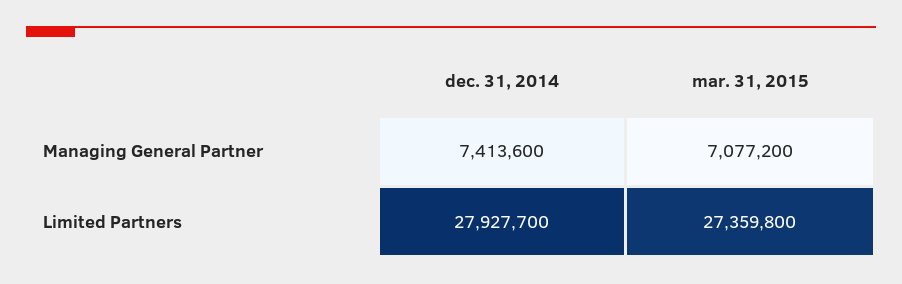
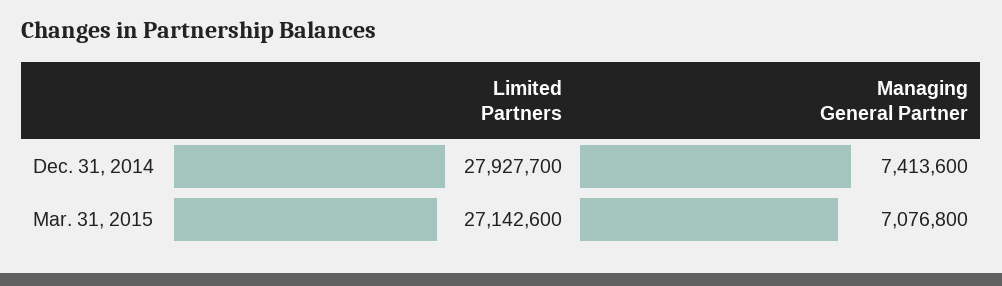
  {
    "dec. 31, 2014": {
      "Managing General Partner": 7413600,
      "Limited Partners": 27927700
    },
    "mar. 31, 2015": {
-     "Managing General Partner": 7077200,
+     "Managing General Partner": 7076800,
-     "Limited Partners": 27359800
+     "Limited Partners": 27142600
    }
  }

